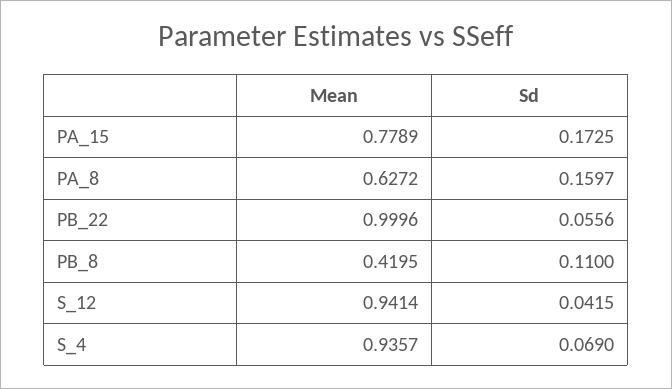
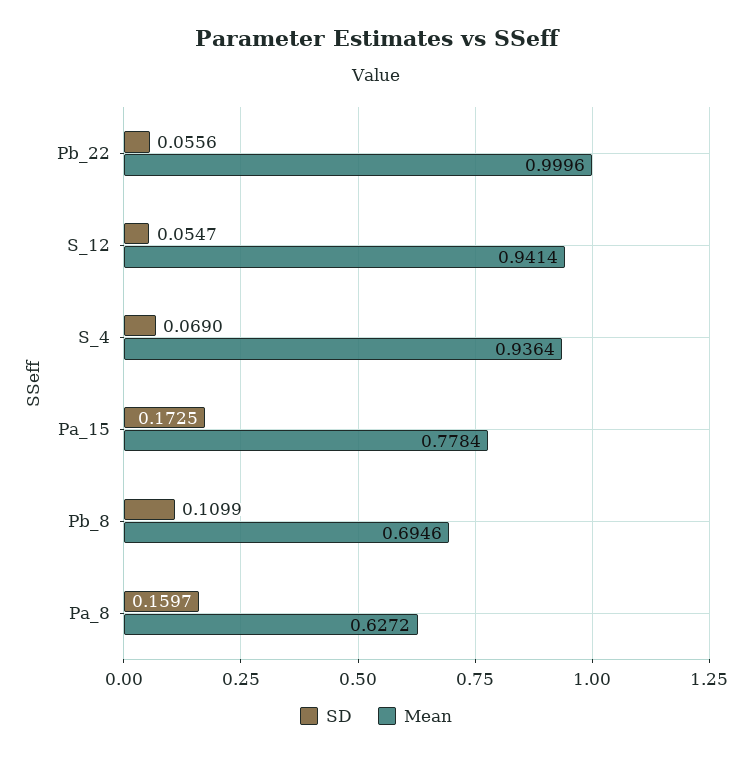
  {
    "Mean": {
-     "PA_15": 0.7789,
+     "PA_15": 0.7784,
      "PA_8": 0.6272,
      "PB_22": 0.9996,
-     "PB_8": 0.4195,
+     "PB_8": 0.6946,
      "S_12": 0.9414,
-     "S_4": 0.9357
+     "S_4": 0.9364
    },
    "Sd": {
      "PA_15": 0.1725,
      "PA_8": 0.1597,
      "PB_22": 0.0556,
-     "PB_8": 0.11,
+     "PB_8": 0.1099,
-     "S_12": 0.0415,
+     "S_12": 0.0547,
      "S_4": 0.069
    }
  }

